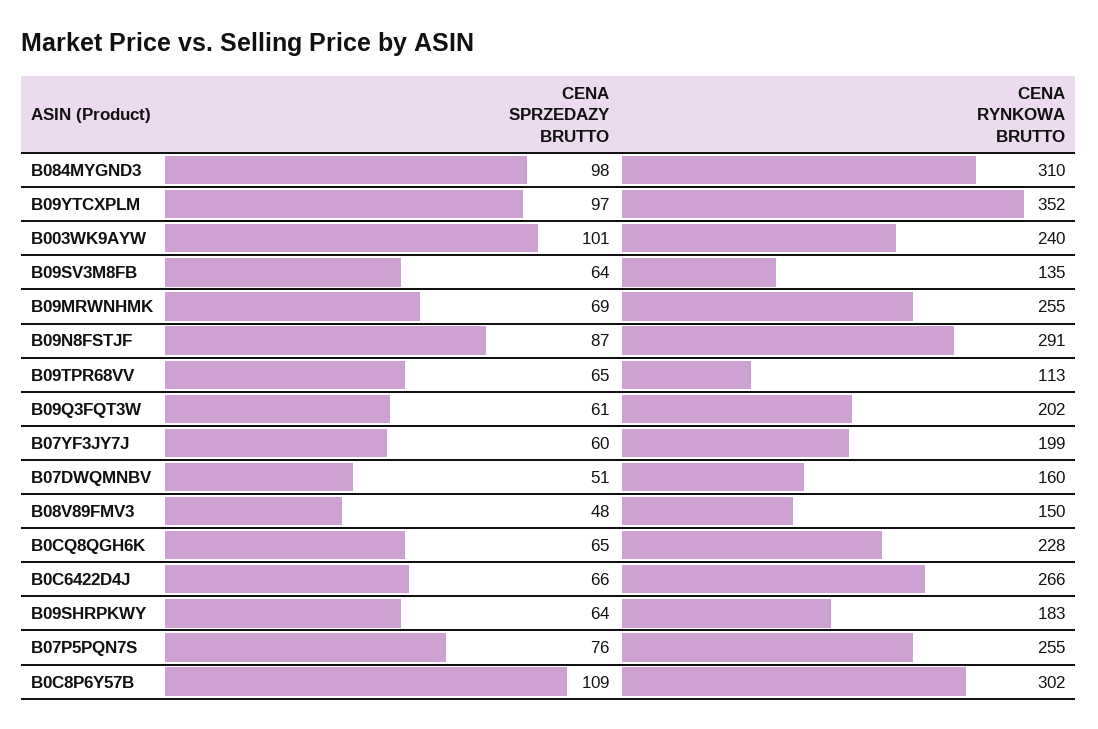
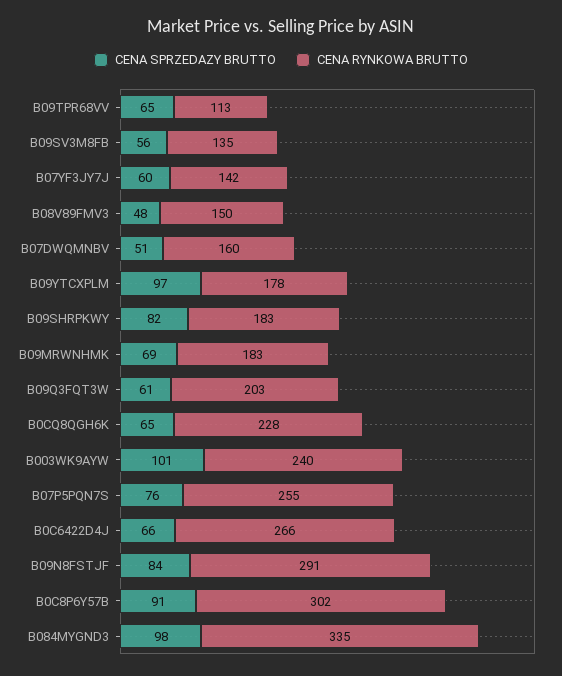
  {
    "CENA SPRZEDAZY BRUTTO": {
      "B084MYGND3": 98,
      "B09YTCXPLM": 97,
      "B003WK9AYW": 101,
-     "B09SV3M8FB": 64,
+     "B09SV3M8FB": 56,
      "B09MRWNHMK": 69,
-     "B09N8FSTJF": 87,
+     "B09N8FSTJF": 84,
      "B09TPR68VV": 65,
      "B09Q3FQT3W": 61,
      "B07YF3JY7J": 60,
      "B07DWQMNBV": 51,
      "B08V89FMV3": 48,
      "B0CQ8QGH6K": 65,
      "B0C6422D4J": 66,
-     "B09SHRPKWY": 64,
+     "B09SHRPKWY": 82,
      "B07P5PQN7S": 76,
-     "B0C8P6Y57B": 109
+     "B0C8P6Y57B": 91
    },
    "CENA RYNKOWA BRUTTO": {
-     "B084MYGND3": 310,
+     "B084MYGND3": 335,
-     "B09YTCXPLM": 352,
+     "B09YTCXPLM": 178,
      "B003WK9AYW": 240,
      "B09SV3M8FB": 135,
-     "B09MRWNHMK": 255,
+     "B09MRWNHMK": 183,
      "B09N8FSTJF": 291,
      "B09TPR68VV": 113,
-     "B09Q3FQT3W": 202,
+     "B09Q3FQT3W": 203,
-     "B07YF3JY7J": 199,
+     "B07YF3JY7J": 142,
      "B07DWQMNBV": 160,
      "B08V89FMV3": 150,
      "B0CQ8QGH6K": 228,
      "B0C6422D4J": 266,
      "B09SHRPKWY": 183,
      "B07P5PQN7S": 255,
      "B0C8P6Y57B": 302
    }
  }

